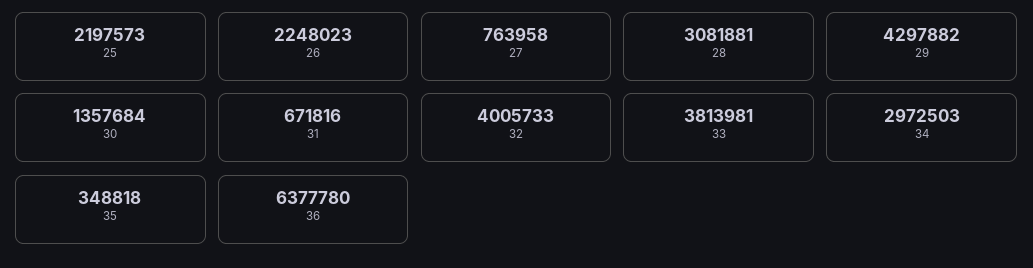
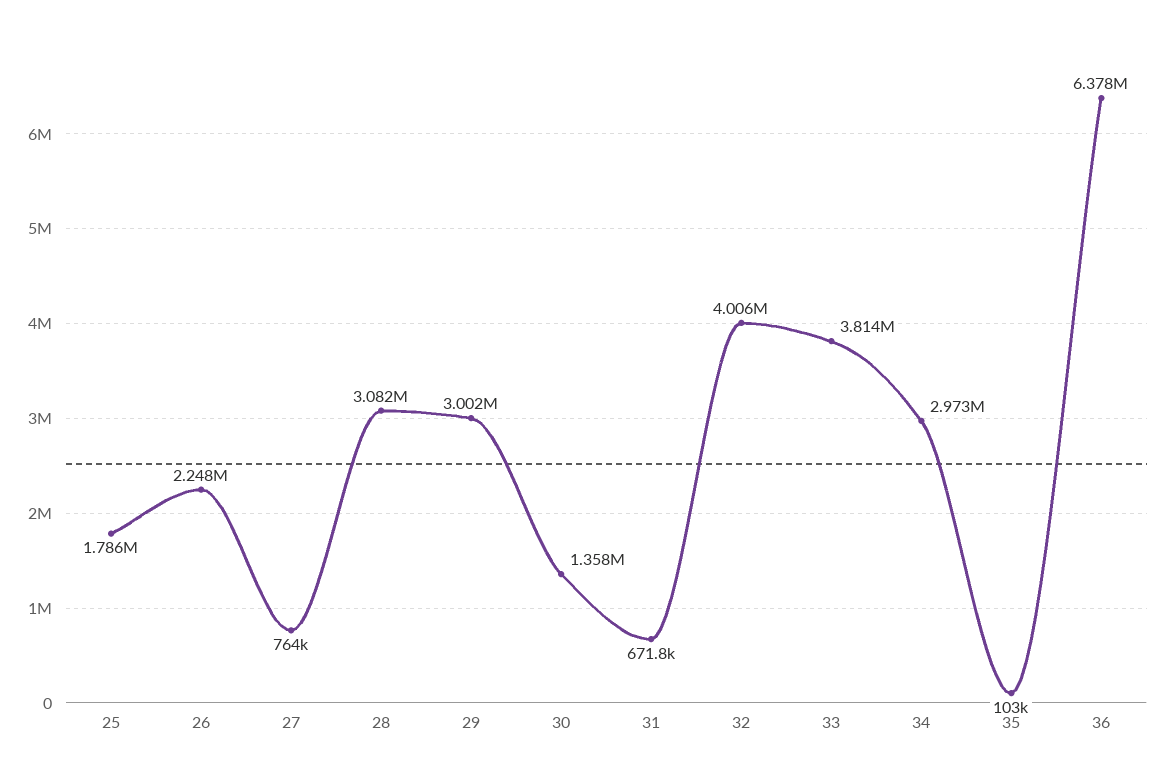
  {
-   "25": 2197573,
+   "25": 1786000,
    "26": 2248023,
    "27": 763958,
    "28": 3081881,
-   "29": 4297882,
+   "29": 3002000,
    "30": 1357684,
    "31": 671816,
    "32": 4005733,
    "33": 3813981,
    "34": 2972503,
-   "35": 348818,
+   "35": 103000,
    "36": 6377780
  }

